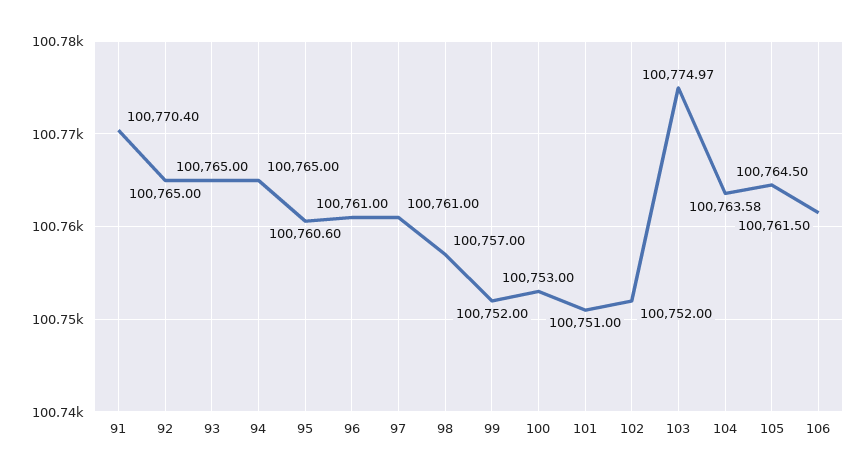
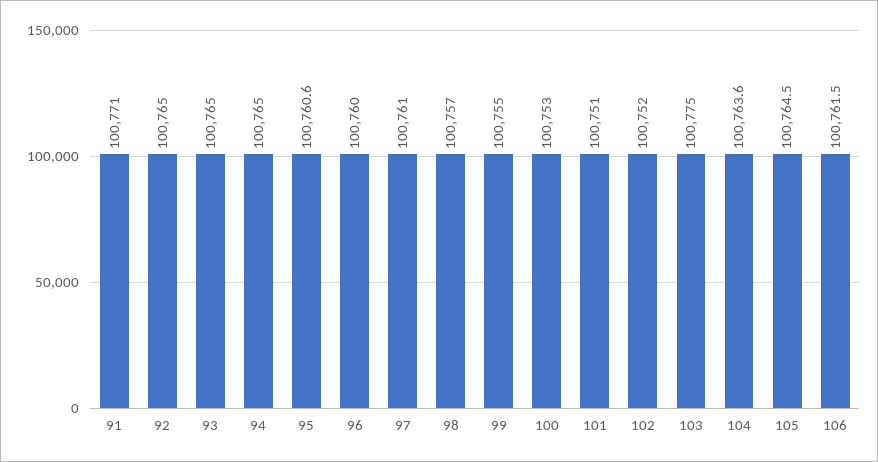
  {
-   "91": 100770.4,
+   "91": 100771,
    "92": 100765,
    "93": 100765,
    "94": 100765,
    "95": 100760.6,
-   "96": 100761,
+   "96": 100760,
    "97": 100761,
    "98": 100757,
-   "99": 100752,
+   "99": 100755,
    "100": 100753,
    "101": 100751,
    "102": 100752,
    "103": 100774.97,
    "104": 100763.58,
    "105": 100764.5,
    "106": 100761.5
  }

